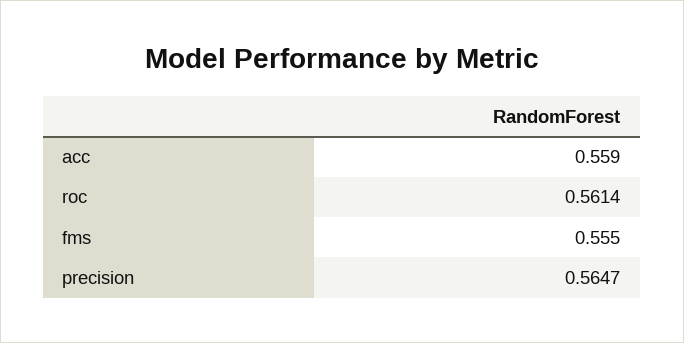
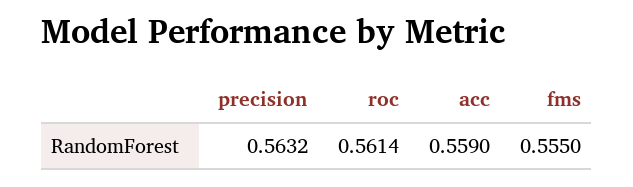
  {
    "acc": 0.559,
    "roc": 0.5614,
    "fms": 0.555,
-   "precision": 0.5647
+   "precision": 0.5632
  }

